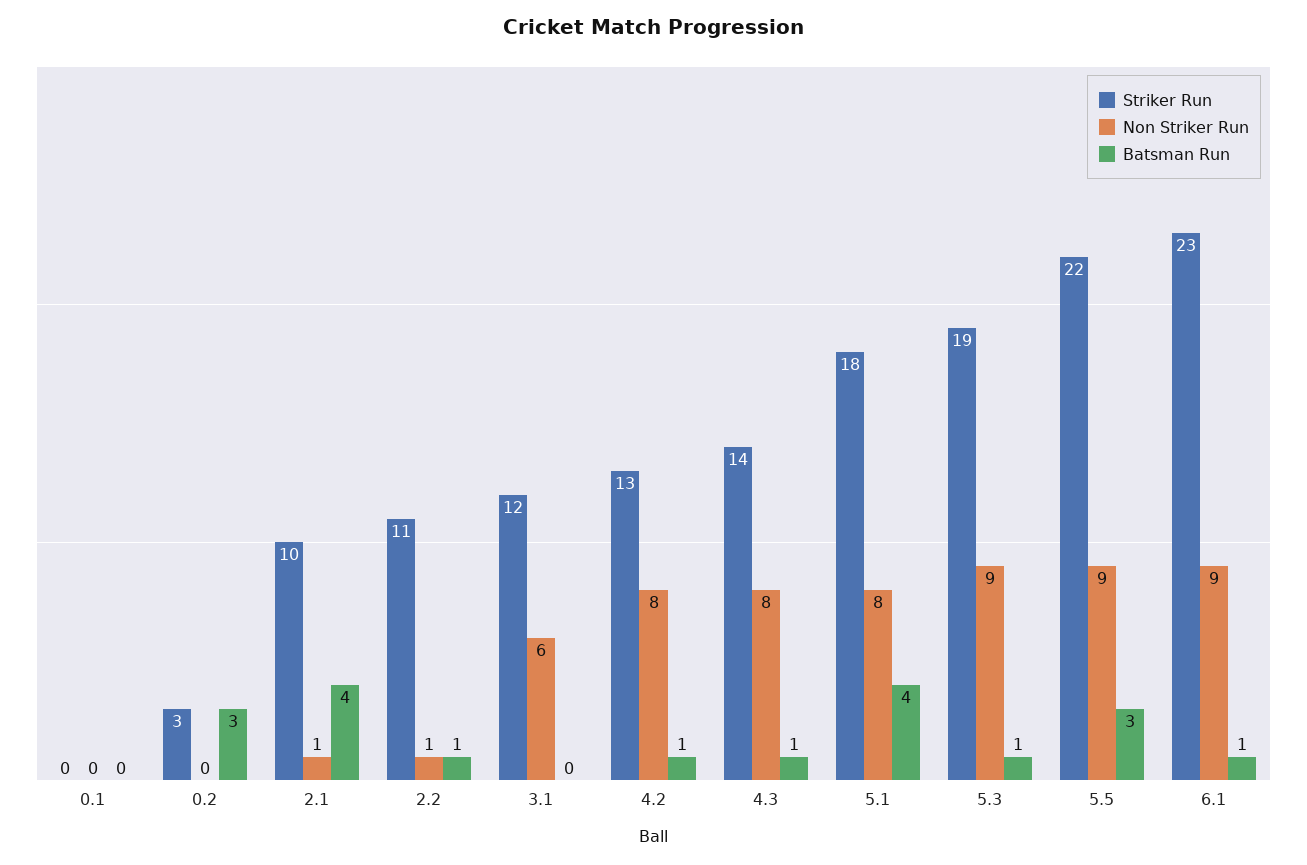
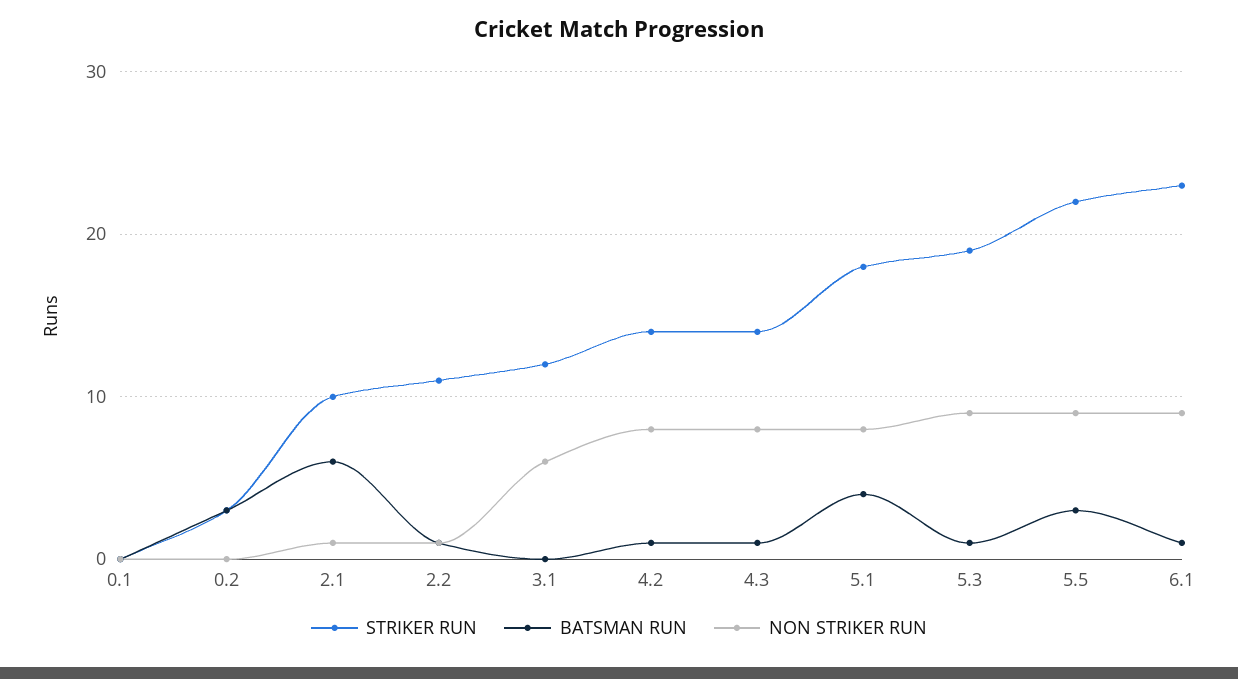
  {
    "Striker Run": {
      "0.1": 0,
      "0.2": 3,
      "2.1": 10,
      "2.2": 11,
      "3.1": 12,
-     "4.2": 13,
+     "4.2": 14,
      "4.3": 14,
      "5.1": 18,
      "5.3": 19,
      "5.5": 22,
      "6.1": 23
    },
    "Non Striker Run": {
      "0.1": 0,
      "0.2": 0,
      "2.1": 1,
      "2.2": 1,
      "3.1": 6,
      "4.2": 8,
      "4.3": 8,
      "5.1": 8,
      "5.3": 9,
      "5.5": 9,
      "6.1": 9
    },
    "Batsman Run": {
      "0.1": 0,
      "0.2": 3,
-     "2.1": 4,
+     "2.1": 6,
      "2.2": 1,
      "3.1": 0,
      "4.2": 1,
      "4.3": 1,
      "5.1": 4,
      "5.3": 1,
      "5.5": 3,
      "6.1": 1
    }
  }

